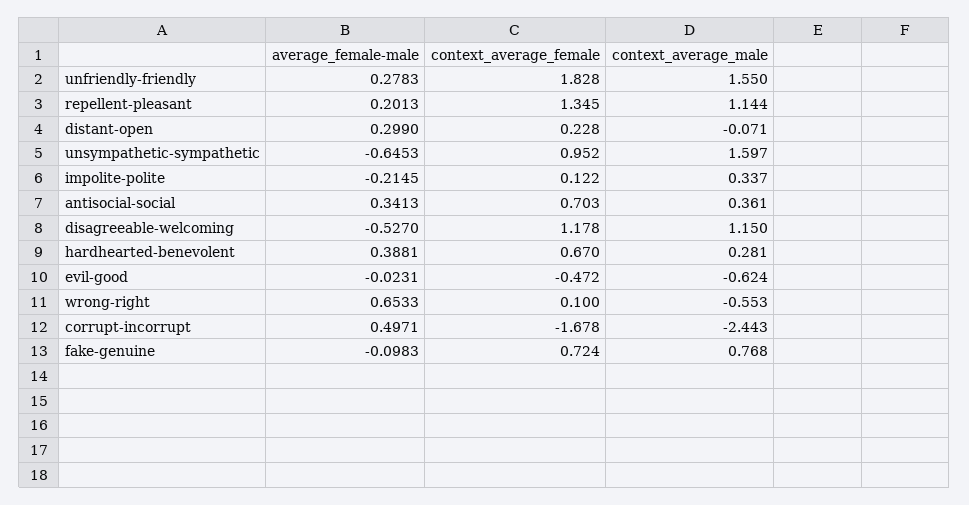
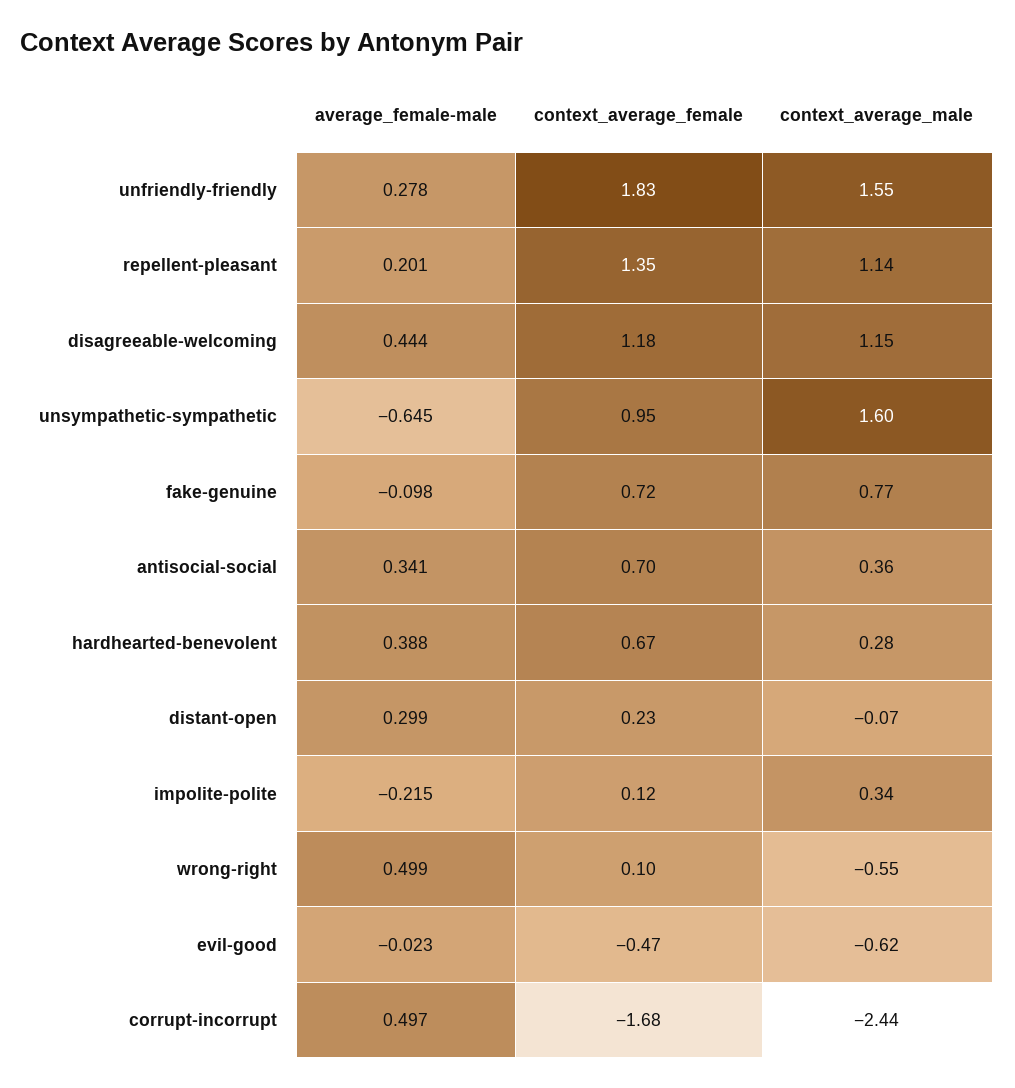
  {
    "average_female-male": {
      "unfriendly-friendly": 0.2783,
      "repellent-pleasant": 0.2013,
      "distant-open": 0.299,
      "unsympathetic-sympathetic": -0.6453,
      "impolite-polite": -0.2145,
      "antisocial-social": 0.3413,
-     "disagreeable-welcoming": -0.527,
+     "disagreeable-welcoming": 0.444,
      "hardhearted-benevolent": 0.3881,
      "evil-good": -0.0231,
-     "wrong-right": 0.6533,
+     "wrong-right": 0.499,
      "corrupt-incorrupt": 0.4971,
      "fake-genuine": -0.0983
    },
    "context_average_female": {
      "unfriendly-friendly": 1.828,
      "repellent-pleasant": 1.345,
      "distant-open": 0.228,
      "unsympathetic-sympathetic": 0.952,
      "impolite-polite": 0.122,
      "antisocial-social": 0.703,
      "disagreeable-welcoming": 1.178,
      "hardhearted-benevolent": 0.67,
      "evil-good": -0.472,
      "wrong-right": 0.1,
      "corrupt-incorrupt": -1.678,
      "fake-genuine": 0.724
    },
    "context_average_male": {
      "unfriendly-friendly": 1.55,
      "repellent-pleasant": 1.144,
      "distant-open": -0.071,
      "unsympathetic-sympathetic": 1.597,
      "impolite-polite": 0.337,
      "antisocial-social": 0.361,
      "disagreeable-welcoming": 1.15,
      "hardhearted-benevolent": 0.281,
      "evil-good": -0.624,
      "wrong-right": -0.553,
      "corrupt-incorrupt": -2.443,
      "fake-genuine": 0.768
    }
  }

